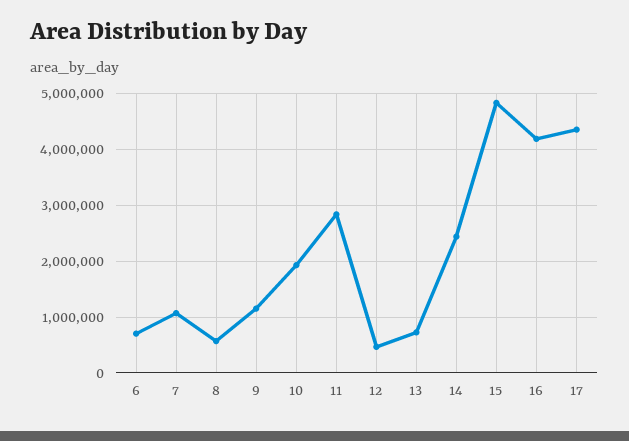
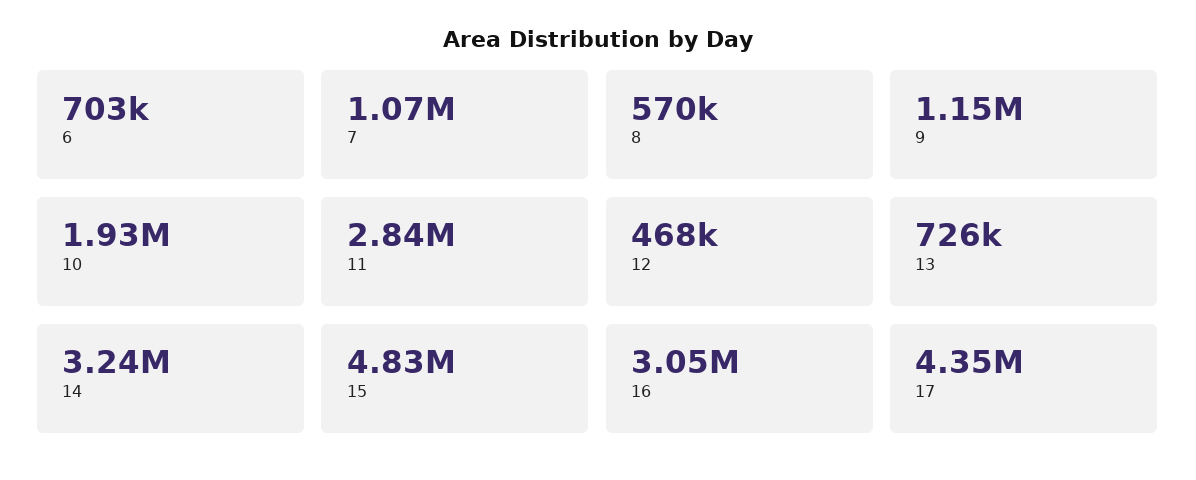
  {
    "6": 703000,
    "7": 1070000,
    "8": 570000,
    "9": 1150000,
    "10": 1930000,
    "11": 2840000,
    "12": 468000,
    "13": 726000,
-   "14": 2400000,
+   "14": 3240000,
    "15": 4830000,
-   "16": 4200000,
+   "16": 3050000,
    "17": 4350000
  }

